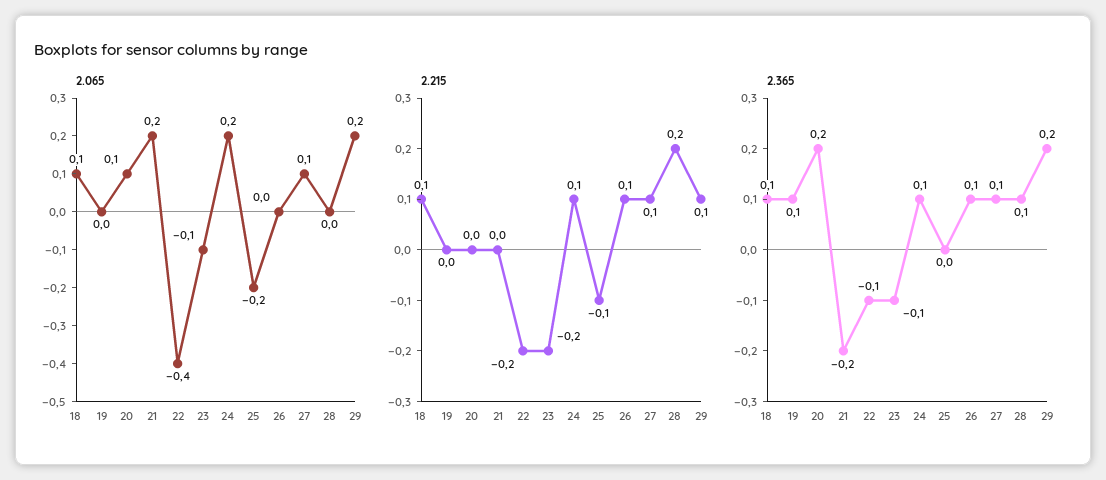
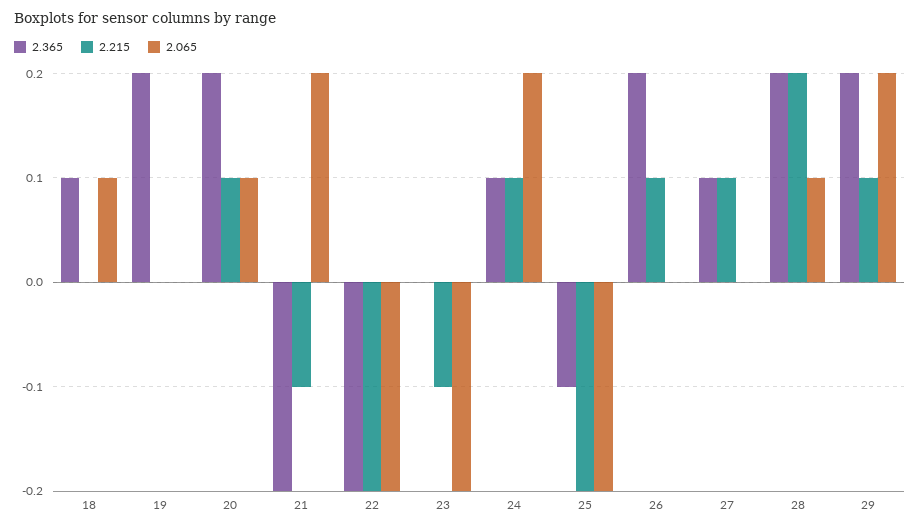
  {
    "2.065": {
      "18": 0.1,
      "19": 0,
      "20": 0.1,
      "21": 0.2,
-     "22": -0.4,
+     "22": -0.2,
-     "23": -0.1,
+     "23": -0.2,
      "24": 0.2,
      "25": -0.2,
      "26": 0,
-     "27": 0.1,
+     "27": 0,
-     "28": 0,
+     "28": 0.1,
      "29": 0.2
    },
    "2.215": {
-     "18": 0.1,
+     "18": 0,
      "19": 0,
-     "20": 0,
+     "20": 0.1,
-     "21": 0,
+     "21": -0.1,
      "22": -0.2,
-     "23": -0.2,
+     "23": -0.1,
      "24": 0.1,
-     "25": -0.1,
+     "25": -0.2,
      "26": 0.1,
      "27": 0.1,
      "28": 0.2,
      "29": 0.1
    },
    "2.365": {
      "18": 0.1,
-     "19": 0.1,
+     "19": 0.2,
      "20": 0.2,
      "21": -0.2,
-     "22": -0.1,
+     "22": -0.2,
-     "23": -0.1,
+     "23": 0,
      "24": 0.1,
-     "25": 0,
+     "25": -0.1,
-     "26": 0.1,
+     "26": 0.2,
      "27": 0.1,
-     "28": 0.1,
+     "28": 0.2,
      "29": 0.2
    }
  }

